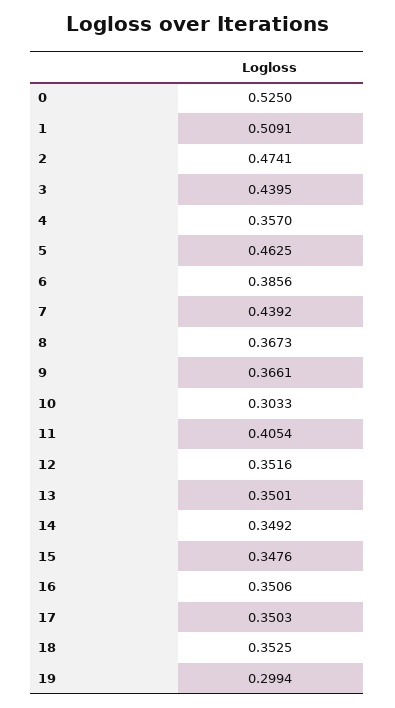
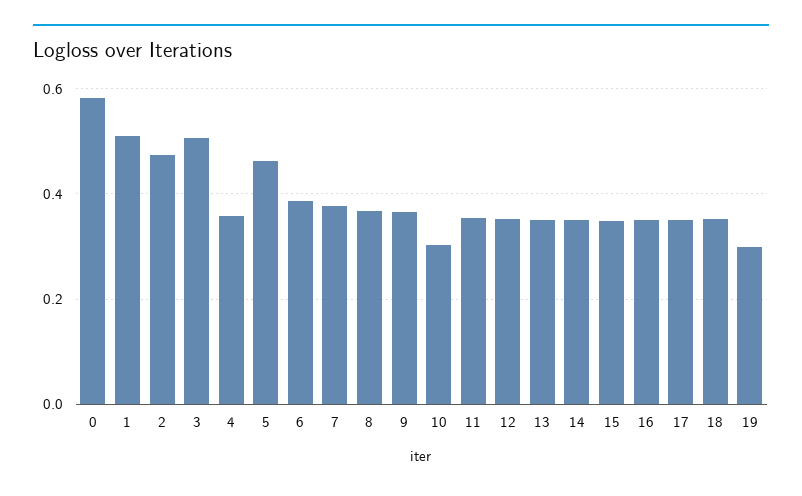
  {
-   "0": 0.525,
+   "0": 0.58,
    "1": 0.5091,
    "2": 0.4741,
-   "3": 0.4395,
+   "3": 0.5,
    "4": 0.357,
    "5": 0.4625,
    "6": 0.3856,
-   "7": 0.4392,
+   "7": 0.38,
    "8": 0.3673,
    "9": 0.3661,
    "10": 0.3033,
-   "11": 0.4054,
+   "11": 0.36,
    "12": 0.3516,
    "13": 0.3501,
    "14": 0.3492,
    "15": 0.3476,
    "16": 0.3506,
    "17": 0.3503,
    "18": 0.3525,
    "19": 0.2994
  }

